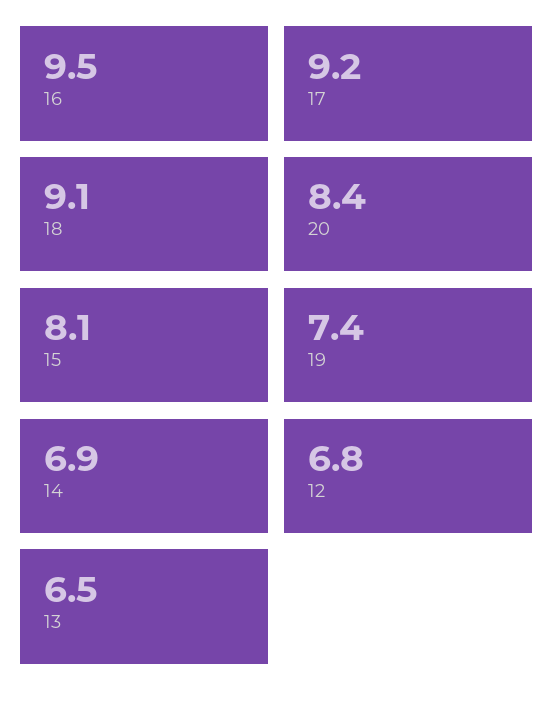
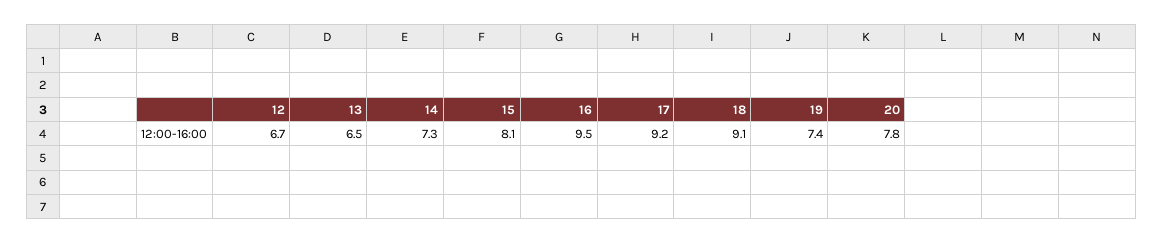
  {
    "16": 9.5,
    "17": 9.2,
    "18": 9.1,
-   "20": 8.4,
+   "20": 7.8,
    "15": 8.1,
    "19": 7.4,
-   "14": 6.9,
+   "14": 7.3,
-   "12": 6.8,
+   "12": 6.7,
    "13": 6.5
  }

